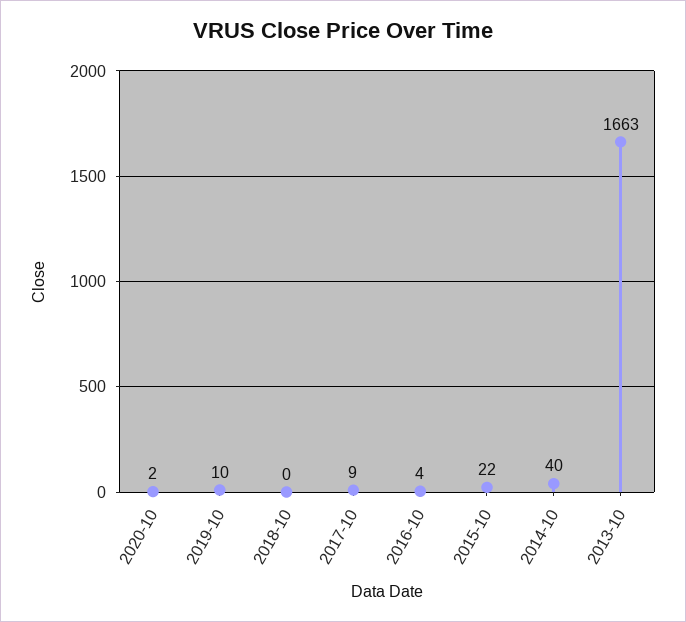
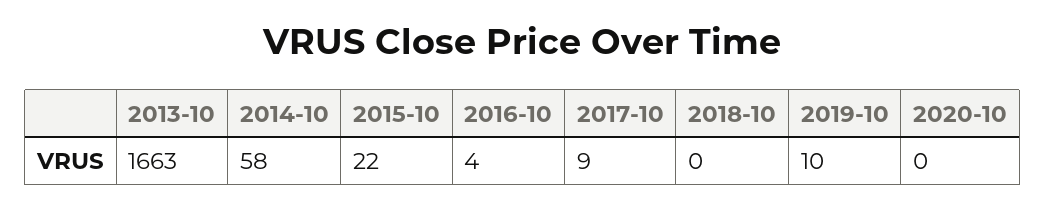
  {
-   "2020-10": 2,
+   "2020-10": 0,
    "2019-10": 10,
    "2018-10": 0,
    "2017-10": 9,
    "2016-10": 4,
    "2015-10": 22,
-   "2014-10": 40,
+   "2014-10": 58,
    "2013-10": 1663
  }

